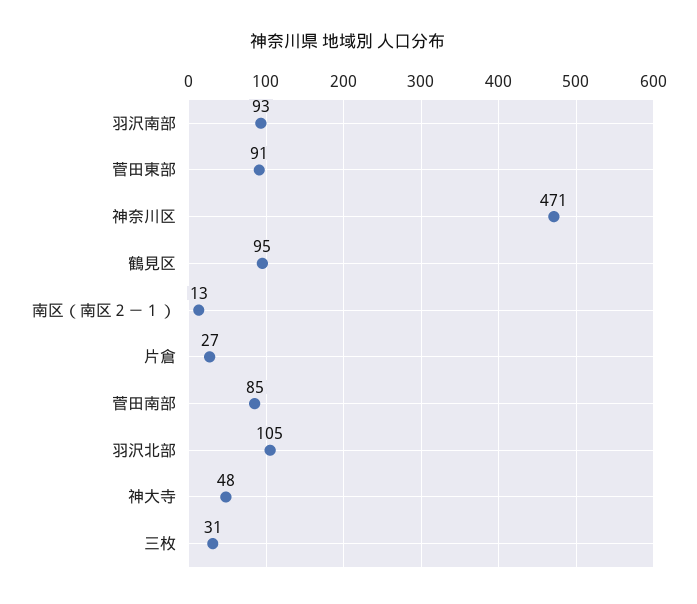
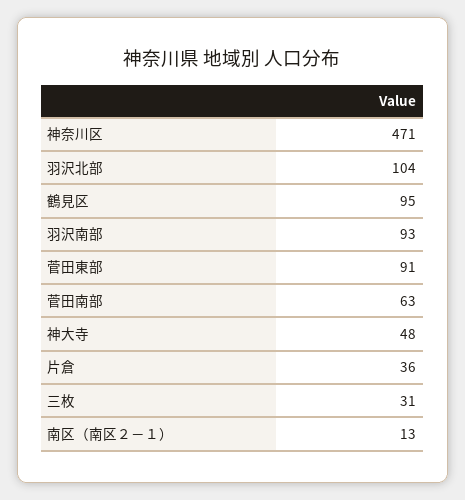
  {
    "羽沢南部": 93,
    "菅田東部": 91,
    "神奈川区": 471,
    "鶴見区": 95,
    "南区（南区２－１）": 13,
-   "片倉": 27,
+   "片倉": 36,
-   "菅田南部": 85,
+   "菅田南部": 63,
-   "羽沢北部": 105,
+   "羽沢北部": 104,
    "神大寺": 48,
    "三枚": 31
  }

